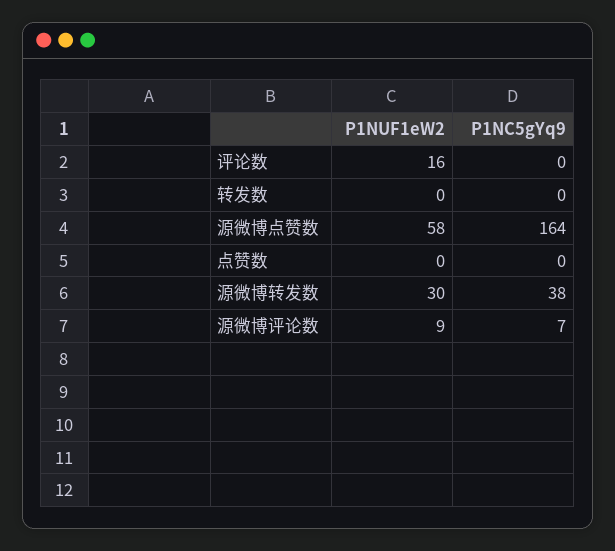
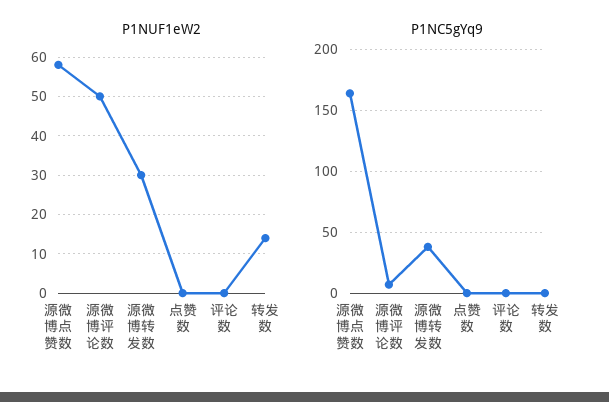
  {
    "P1NUF1eW2": {
-     "评论数": 16,
+     "评论数": 0,
-     "转发数": 0,
+     "转发数": 15,
      "源微博点赞数": 58,
      "点赞数": 0,
      "源微博转发数": 30,
-     "源微博评论数": 9
+     "源微博评论数": 50
    },
    "P1NC5gYq9": {
      "评论数": 0,
      "转发数": 0,
      "源微博点赞数": 164,
      "点赞数": 0,
      "源微博转发数": 38,
      "源微博评论数": 7
    }
  }

